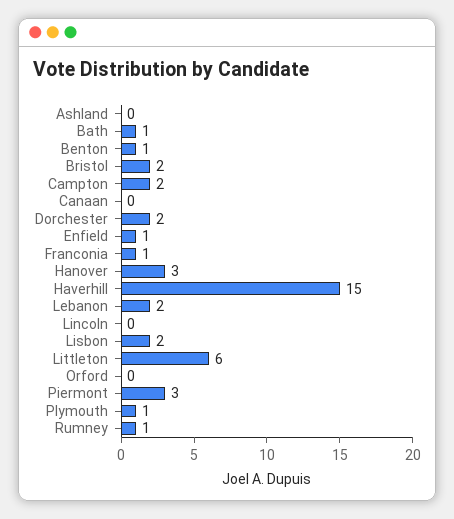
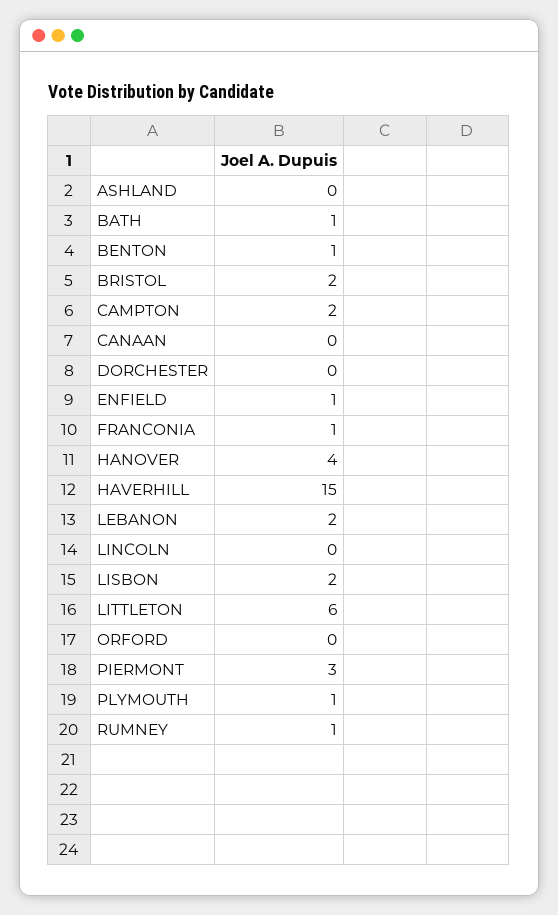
  {
    "Ashland": 0,
    "Bath": 1,
    "Benton": 1,
    "Bristol": 2,
    "Campton": 2,
    "Canaan": 0,
-   "Dorchester": 2,
+   "Dorchester": 0,
    "Enfield": 1,
    "Franconia": 1,
-   "Hanover": 3,
+   "Hanover": 4,
    "Haverhill": 15,
    "Lebanon": 2,
    "Lincoln": 0,
    "Lisbon": 2,
    "Littleton": 6,
    "Orford": 0,
    "Piermont": 3,
    "Plymouth": 1,
    "Rumney": 1
  }

